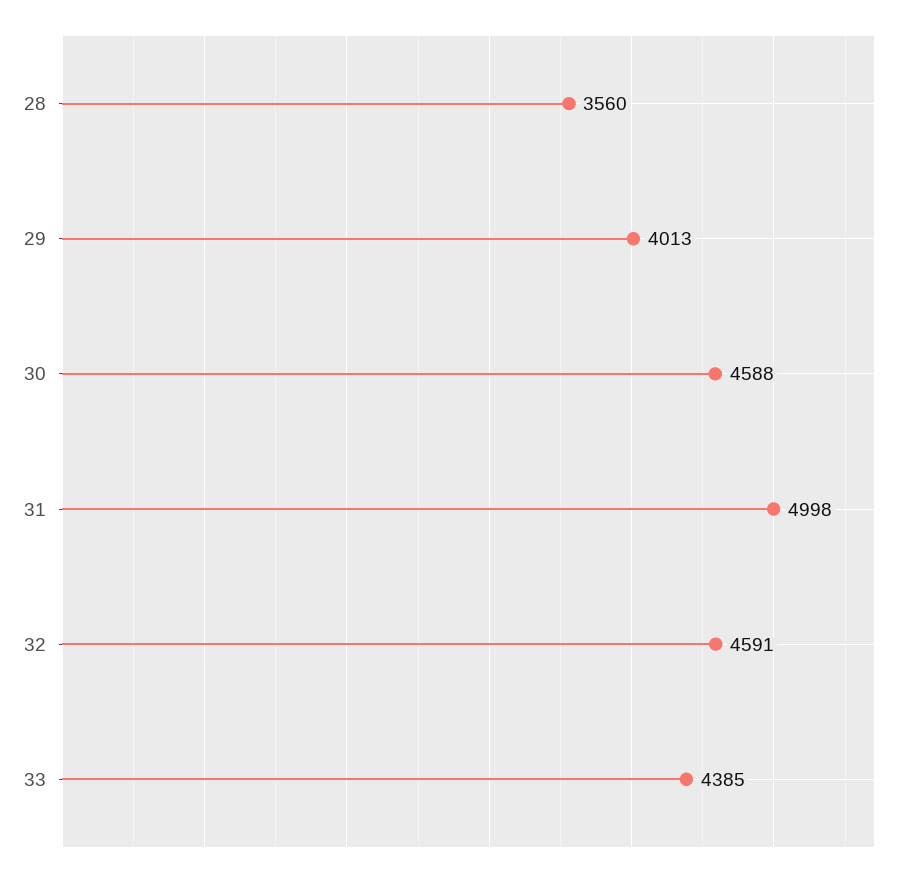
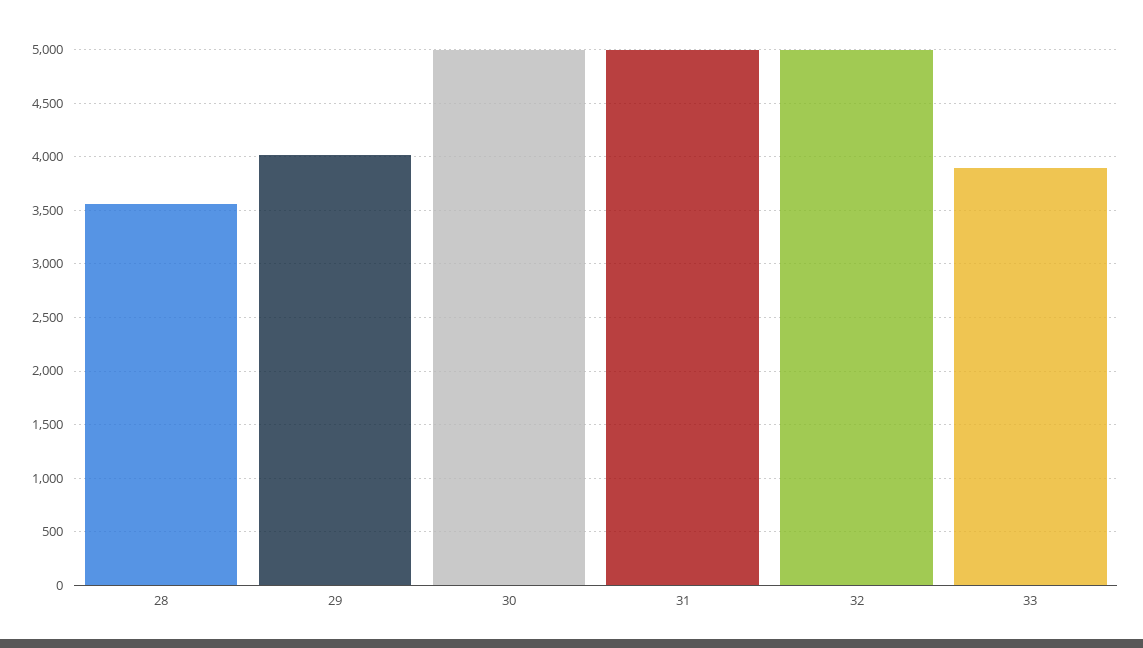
  {
    "28": 3560,
    "29": 4013,
-   "30": 4588,
+   "30": 5000,
    "31": 4998,
-   "32": 4591,
+   "32": 5000,
-   "33": 4385
+   "33": 3900
  }

